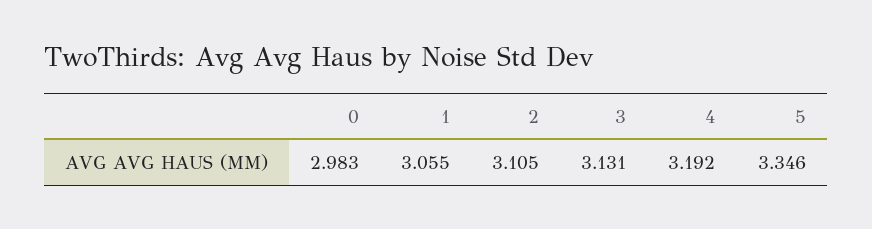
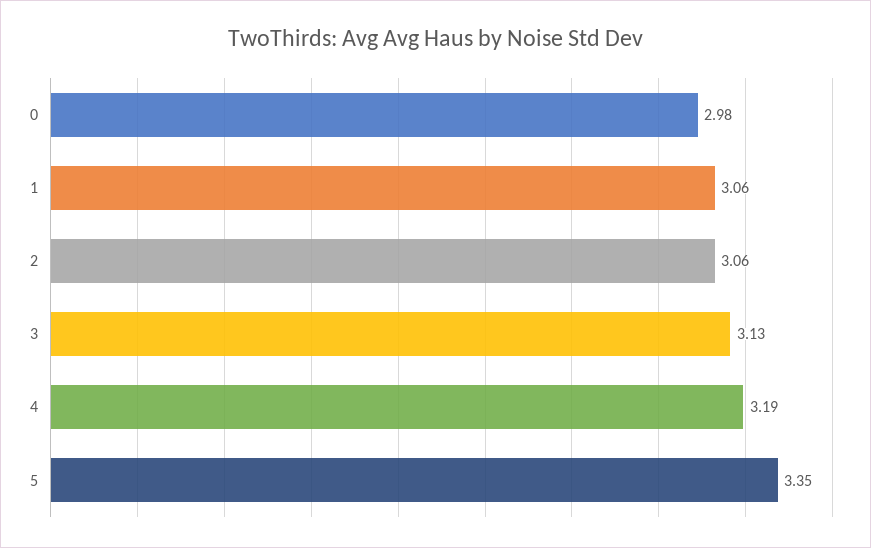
  {
    "0": 2.983,
    "1": 3.055,
-   "2": 3.105,
+   "2": 3.06,
    "3": 3.131,
    "4": 3.192,
    "5": 3.346
  }

